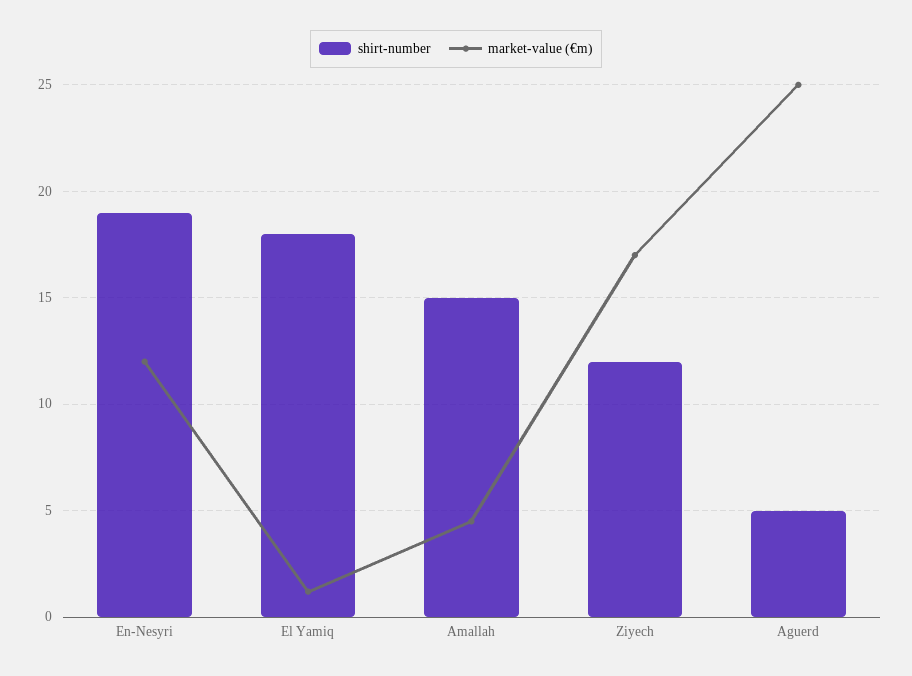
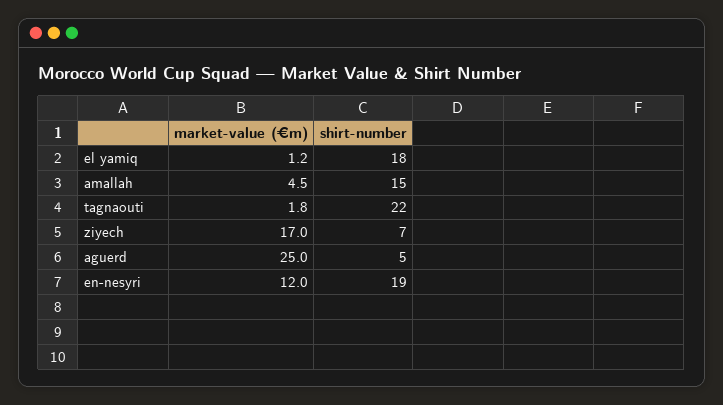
  {
    "shirt-number": {
      "En-Nesyri": 19,
      "El Yamiq": 18,
      "Amallah": 15,
-     "Ziyech": 12,
+     "Ziyech": 7,
-     "Aguerd": 5
+     "Aguerd": 5,
+     "tagnaouti": 22
    },
    "market-value (€m)": {
      "En-Nesyri": 12,
      "El Yamiq": 1.2,
      "Amallah": 4.5,
      "Ziyech": 17,
-     "Aguerd": 25
+     "Aguerd": 25,
+     "tagnaouti": 1.8
    }
  }

